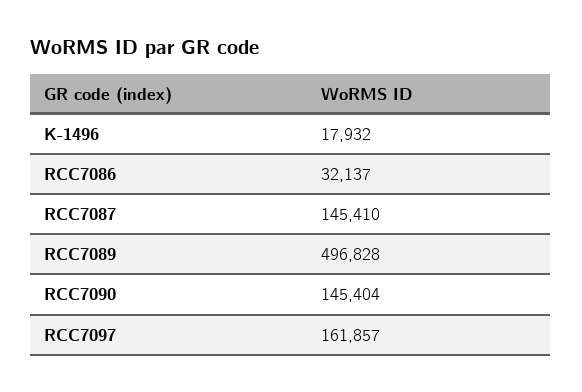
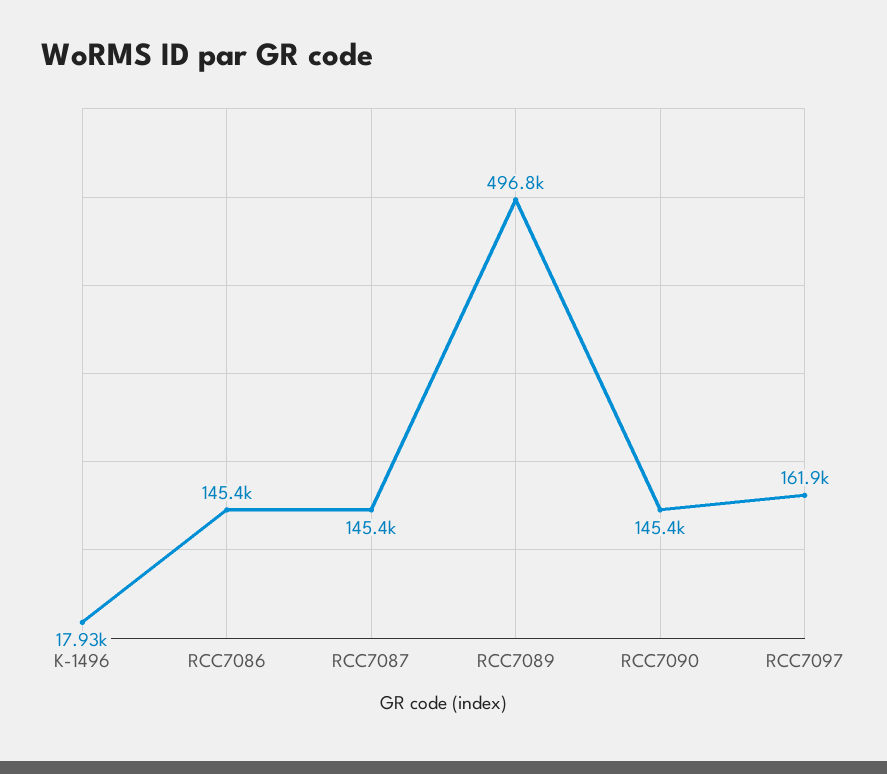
  {
    "K-1496": 17932,
-   "RCC7086": 32137,
+   "RCC7086": 145400,
    "RCC7087": 145410,
    "RCC7089": 496828,
    "RCC7090": 145404,
    "RCC7097": 161857
  }

